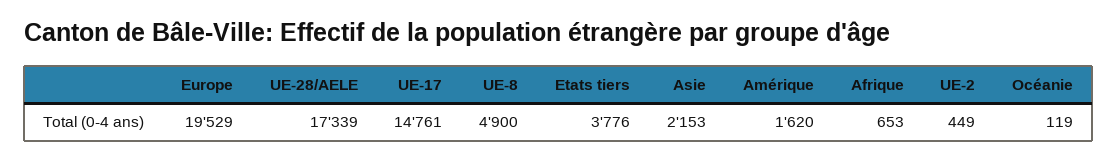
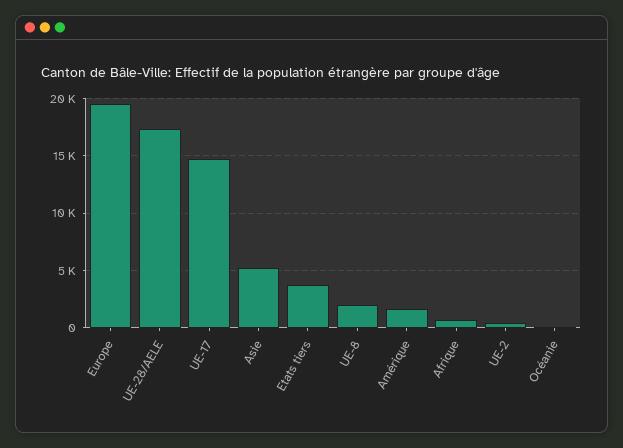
  {
    "Europe": 19529,
    "UE-28/AELE": 17339,
    "UE-17": 14761,
-   "UE-8": 4900,
+   "UE-8": 2000,
    "Etats tiers": 3776,
-   "Asie": 2153,
+   "Asie": 5000,
    "Amérique": 1620,
    "Afrique": 653,
    "UE-2": 449,
    "Océanie": 119
  }

